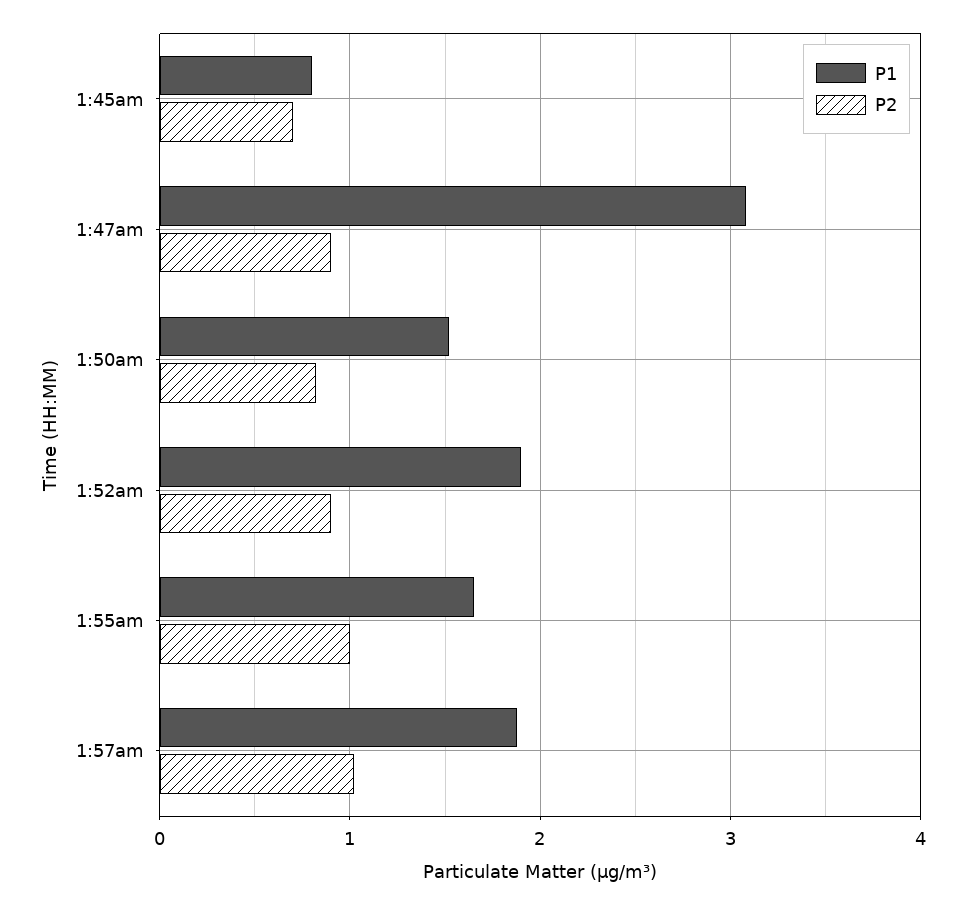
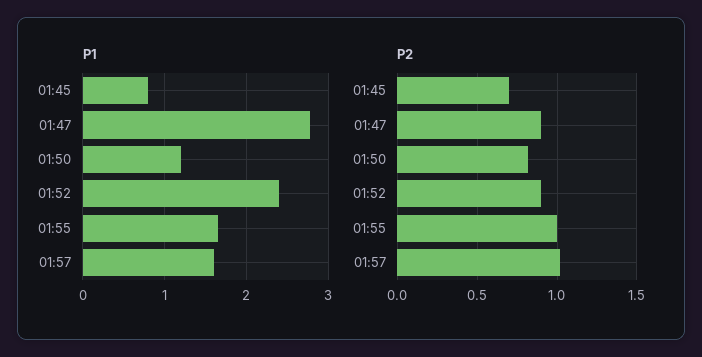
  {
    "P1": {
      "1:45am": 0.8,
-     "1:47am": 3.1,
+     "1:47am": 2.8,
-     "1:50am": 1.5,
+     "1:50am": 1.2,
-     "1:52am": 1.9,
+     "1:52am": 2.4,
      "1:55am": 1.7,
-     "1:57am": 1.9
+     "1:57am": 1.6
    },
    "P2": {
      "1:45am": 0.7,
      "1:47am": 0.9,
      "1:50am": 0.8,
      "1:52am": 0.9,
      "1:55am": 1,
      "1:57am": 1
    }
  }

